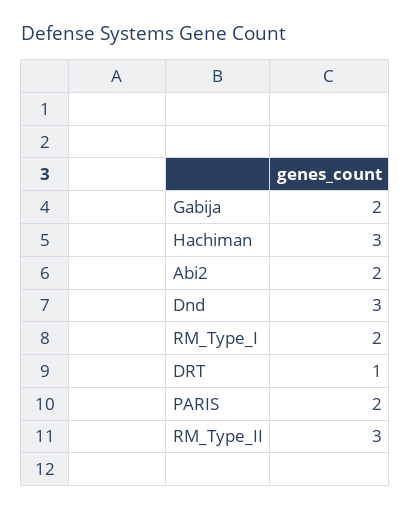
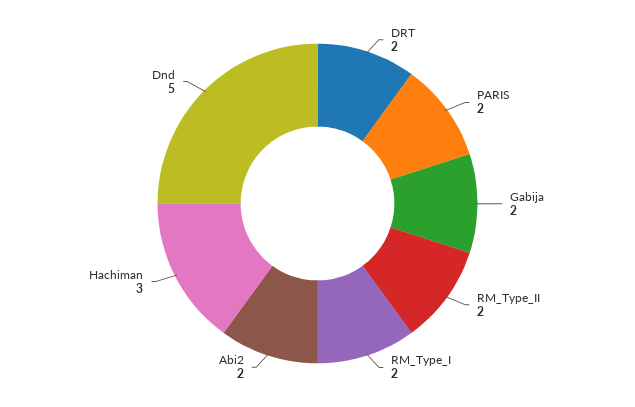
  {
    "Gabija": 2,
    "Hachiman": 3,
    "Abi2": 2,
-   "Dnd": 3,
+   "Dnd": 5,
    "RM_Type_I": 2,
-   "DRT": 1,
+   "DRT": 2,
    "PARIS": 2,
-   "RM_Type_II": 3
+   "RM_Type_II": 2
  }

